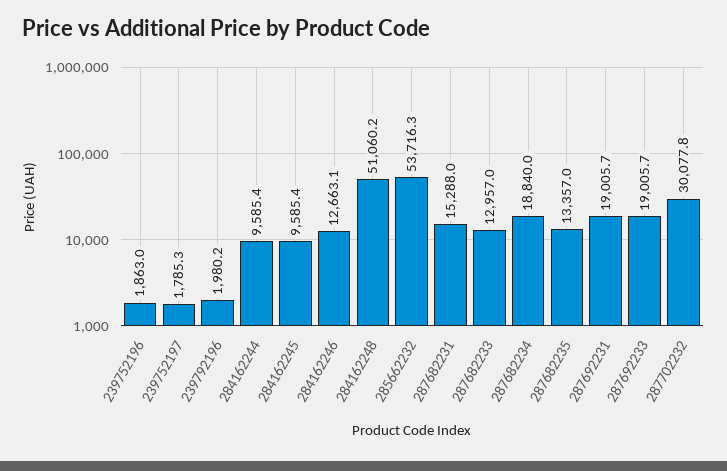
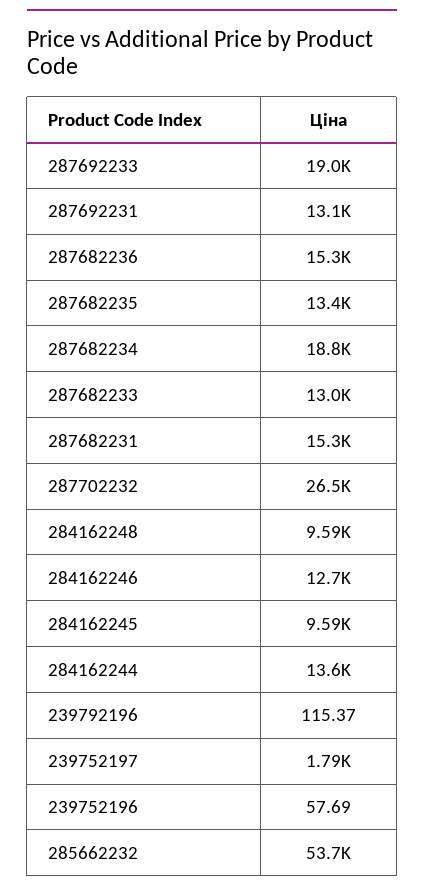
  {
-   "239752196": 1863,
+   "239752196": 57.69,
    "239752197": 1785.3,
-   "239792196": 1980.2,
+   "239792196": 115.37,
-   "284162244": 9585.4,
+   "284162244": 13600,
    "284162245": 9585.4,
    "284162246": 12663.1,
-   "284162248": 51060.2,
+   "284162248": 9590,
    "285662232": 53716.3,
    "287682231": 15288,
    "287682233": 12957,
    "287682234": 18840,
    "287682235": 13357,
-   "287692231": 19005.7,
+   "287692231": 13100,
    "287692233": 19005.7,
-   "287702232": 30077.8
+   "287702232": 26500,
+   "287682236": 15300
  }

